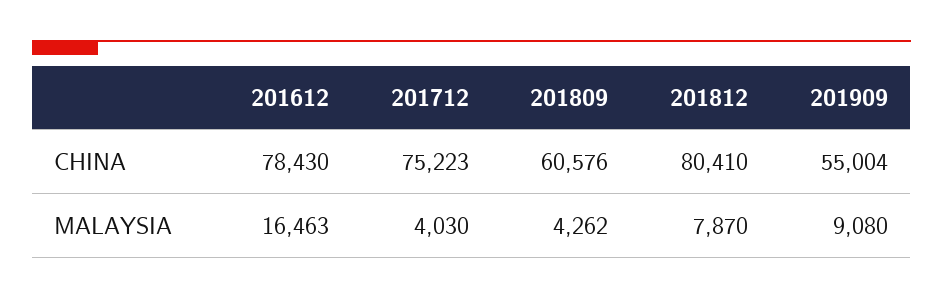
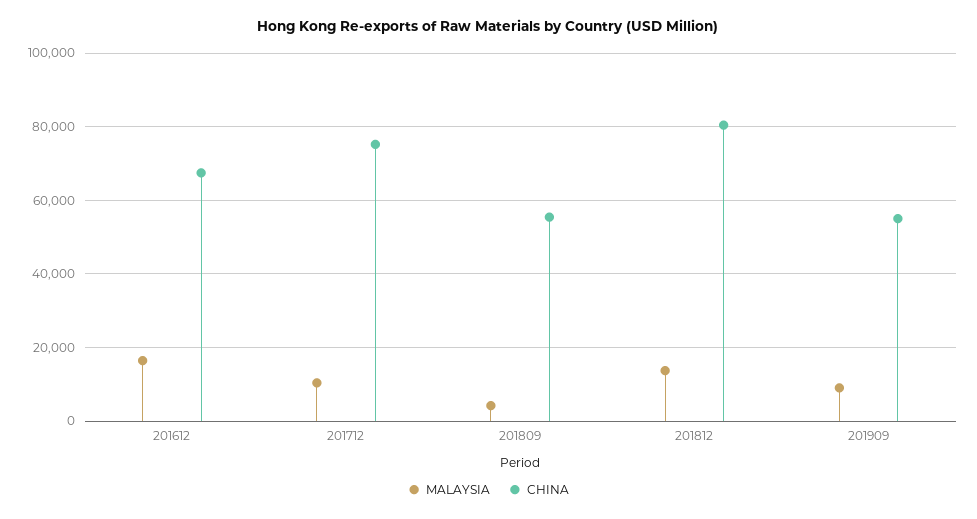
  {
    "CHINA": {
-     "201612": 78430,
+     "201612": 68000,
      "201712": 75223,
-     "201809": 60576,
+     "201809": 56000,
      "201812": 80410,
      "201909": 55004
    },
    "MALAYSIA": {
      "201612": 16463,
-     "201712": 4030,
+     "201712": 10000,
      "201809": 4262,
-     "201812": 7870,
+     "201812": 14000,
      "201909": 9080
    }
  }

